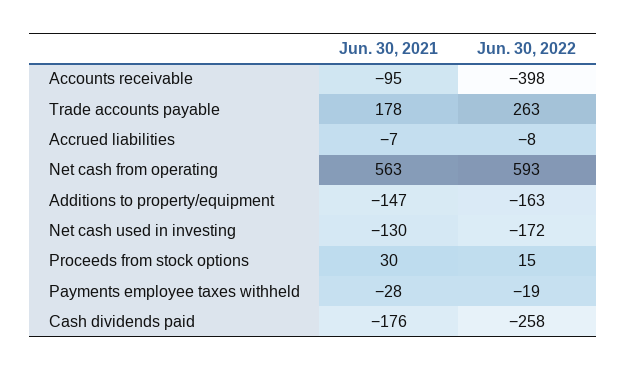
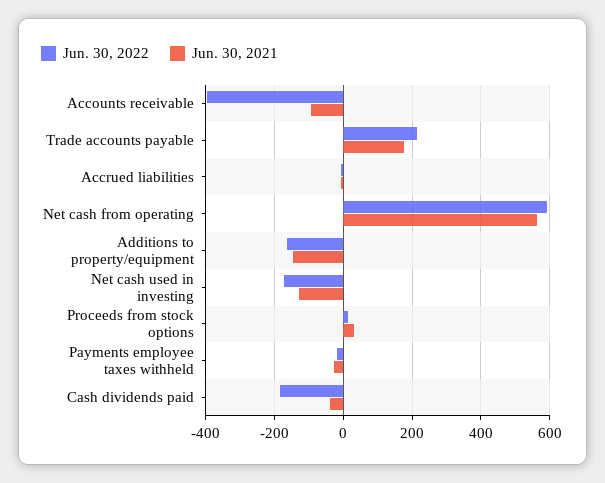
  {
    "Jun. 30, 2021": {
      "Accounts receivable": -95,
      "Trade accounts payable": 178,
      "Accrued liabilities": -7,
      "Net cash from operating": 563,
      "Additions to property/equipment": -147,
      "Net cash used in investing": -130,
      "Proceeds from stock options": 30,
      "Payments employee taxes withheld": -28,
-     "Cash dividends paid": -176
+     "Cash dividends paid": -40
    },
    "Jun. 30, 2022": {
      "Accounts receivable": -398,
-     "Trade accounts payable": 263,
+     "Trade accounts payable": 220,
      "Accrued liabilities": -8,
      "Net cash from operating": 593,
      "Additions to property/equipment": -163,
      "Net cash used in investing": -172,
      "Proceeds from stock options": 15,
      "Payments employee taxes withheld": -19,
-     "Cash dividends paid": -258
+     "Cash dividends paid": -180
    }
  }

